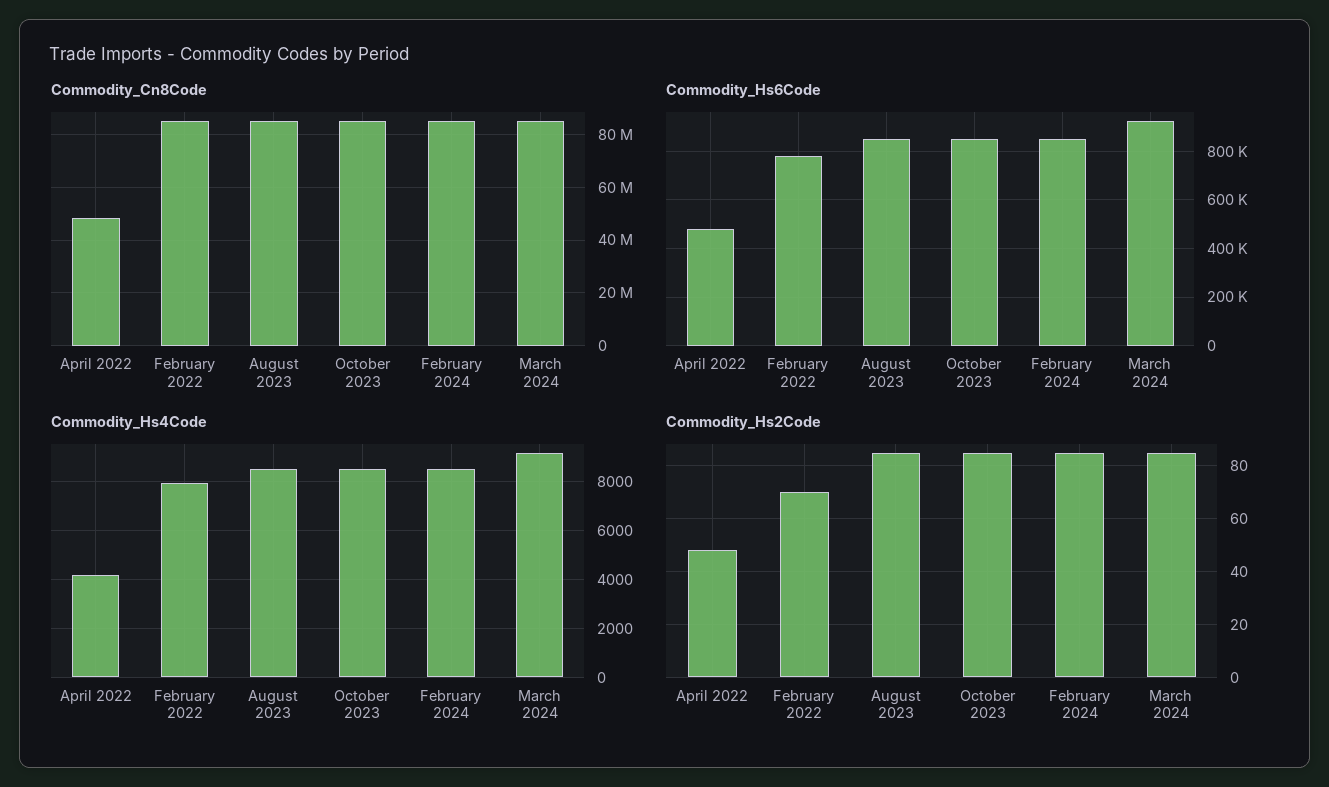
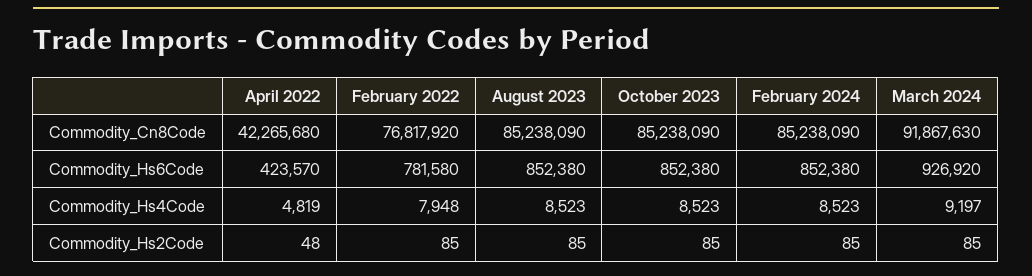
  {
    "Commodity_Cn8Code": {
-     "April 2022": 47500000,
+     "April 2022": 42265680,
-     "February 2022": 85000000,
+     "February 2022": 76817920,
      "August 2023": 85238090,
      "October 2023": 85238090,
      "February 2024": 85238090,
-     "March 2024": 85000000
+     "March 2024": 91867630
    },
    "Commodity_Hs6Code": {
-     "April 2022": 475000,
+     "April 2022": 423570,
      "February 2022": 781580,
      "August 2023": 852380,
      "October 2023": 852380,
      "February 2024": 852380,
      "March 2024": 926920
    },
    "Commodity_Hs4Code": {
-     "April 2022": 4250,
+     "April 2022": 4819,
      "February 2022": 7948,
      "August 2023": 8523,
      "October 2023": 8523,
      "February 2024": 8523,
      "March 2024": 9197
    },
    "Commodity_Hs2Code": {
      "April 2022": 48,
-     "February 2022": 70,
+     "February 2022": 85,
      "August 2023": 85,
      "October 2023": 85,
      "February 2024": 85,
      "March 2024": 85
    }
  }

